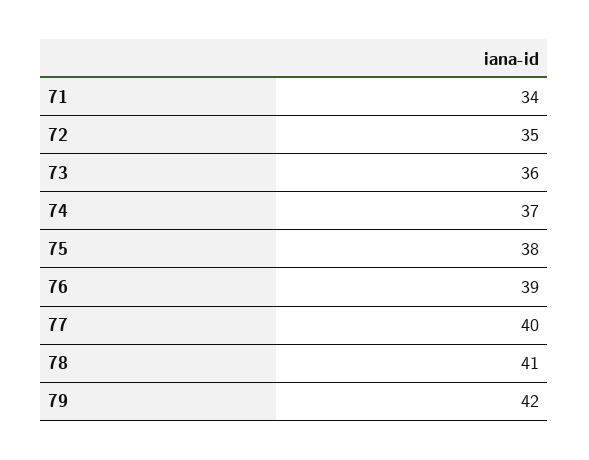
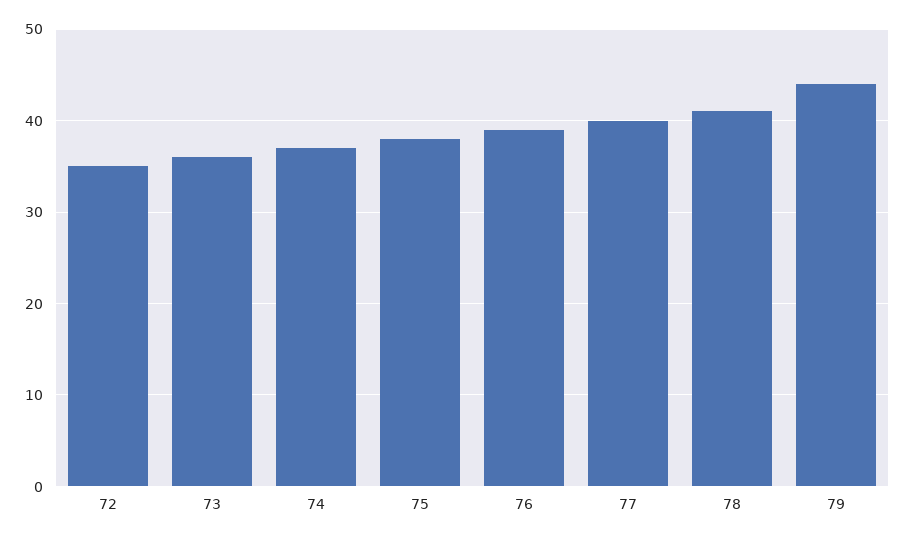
  {
-   "71": 34,
    "72": 35,
    "73": 36,
    "74": 37,
    "75": 38,
    "76": 39,
    "77": 40,
    "78": 41,
-   "79": 42
+   "79": 44
  }

